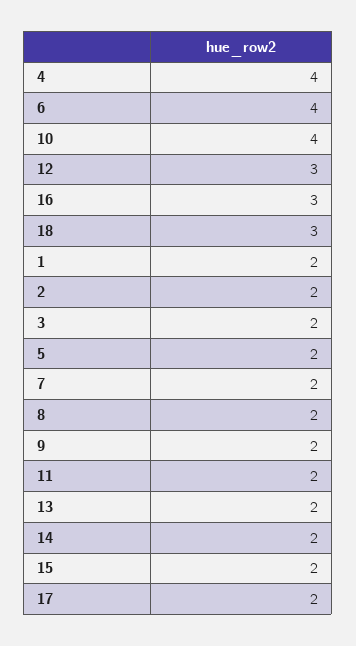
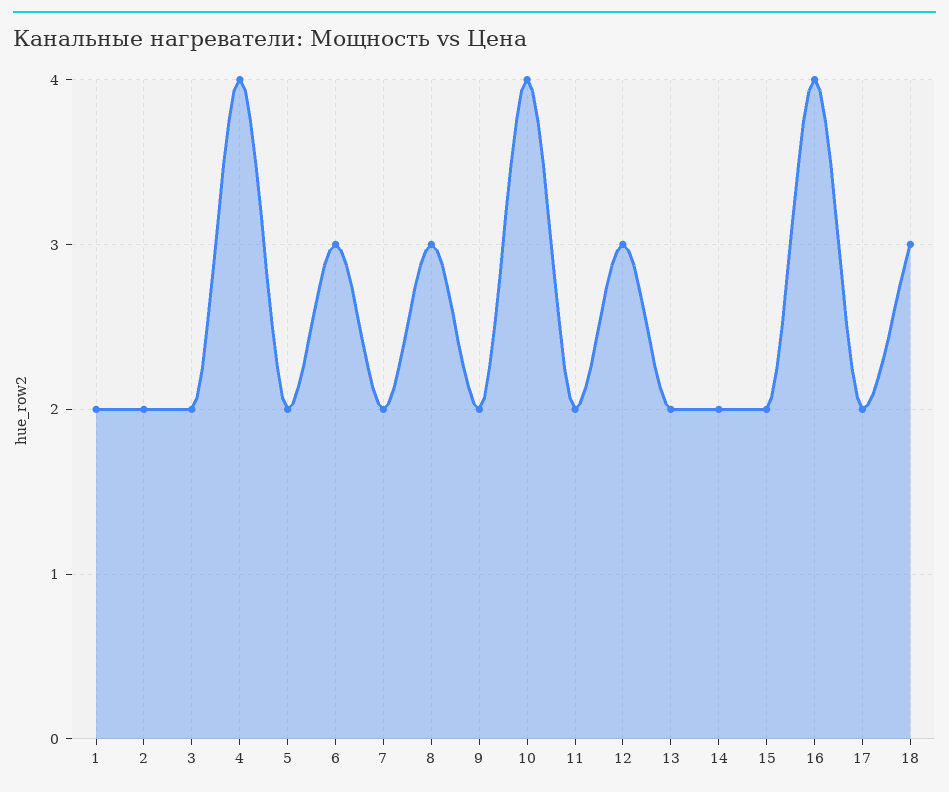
  {
    "4": 4,
-   "6": 4,
+   "6": 3,
    "10": 4,
    "12": 3,
-   "16": 3,
+   "16": 4,
    "18": 3,
    "1": 2,
    "2": 2,
    "3": 2,
    "5": 2,
    "7": 2,
-   "8": 2,
+   "8": 3,
    "9": 2,
    "11": 2,
    "13": 2,
    "14": 2,
    "15": 2,
    "17": 2
  }

